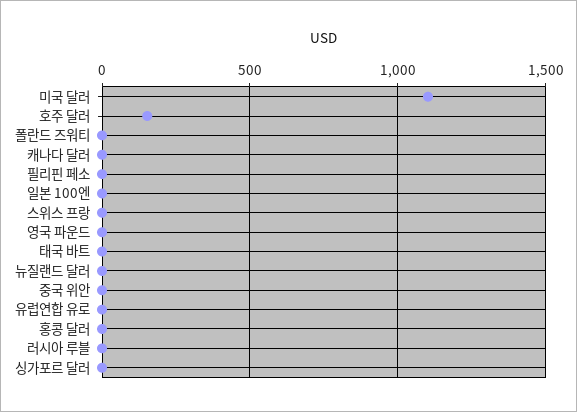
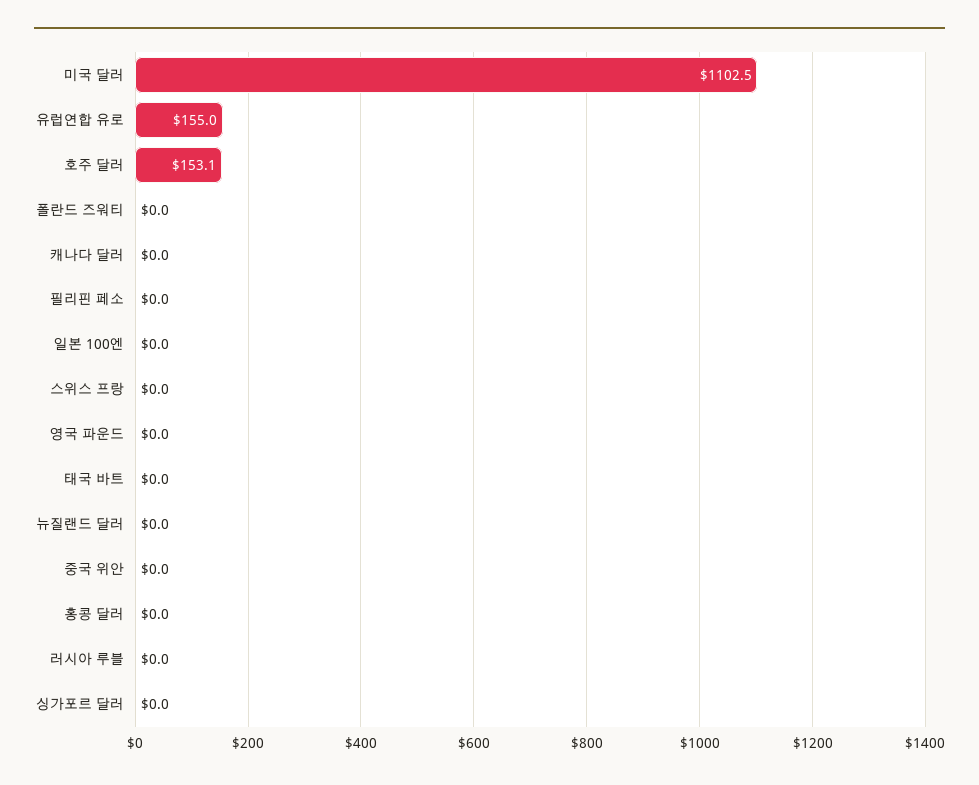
  {
    "미국 달러": 1102.5,
    "호주 달러": 153.1,
    "폴란드 즈워티": 0,
    "캐나다 달러": 0,
    "필리핀 페소": 0,
    "일본 100엔": 0,
    "스위스 프랑": 0,
    "영국 파운드": 0,
    "태국 바트": 0,
    "뉴질랜드 달러": 0,
    "중국 위안": 0,
-   "유럽연합 유로": 0,
+   "유럽연합 유로": 155,
    "홍콩 달러": 0,
    "러시아 루블": 0,
    "싱가포르 달러": 0
  }

